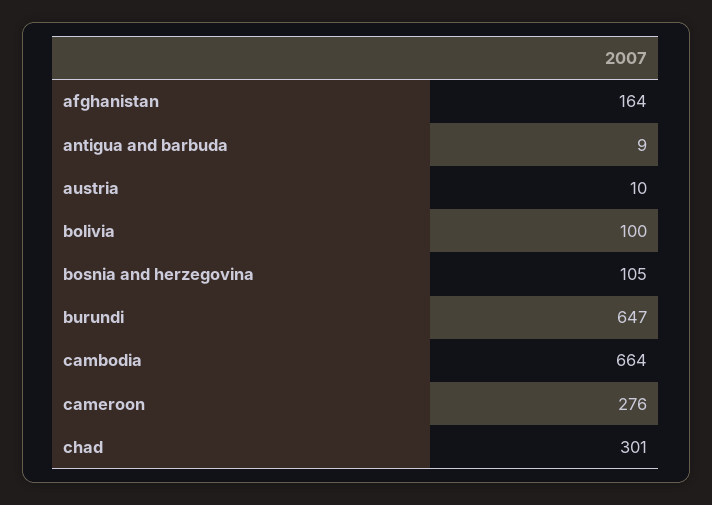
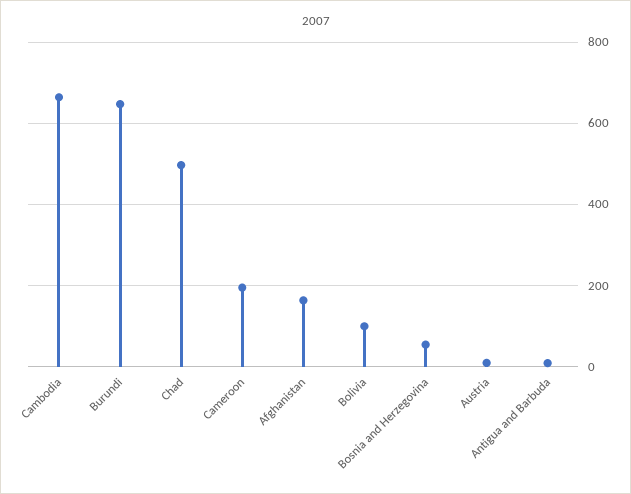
  {
    "afghanistan": 164,
    "antigua and barbuda": 9,
    "austria": 10,
    "bolivia": 100,
-   "bosnia and herzegovina": 105,
+   "bosnia and herzegovina": 60,
    "burundi": 647,
    "cambodia": 664,
-   "cameroon": 276,
+   "cameroon": 200,
-   "chad": 301
+   "chad": 500
  }

